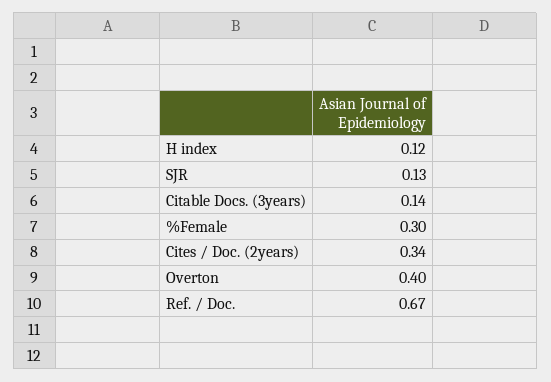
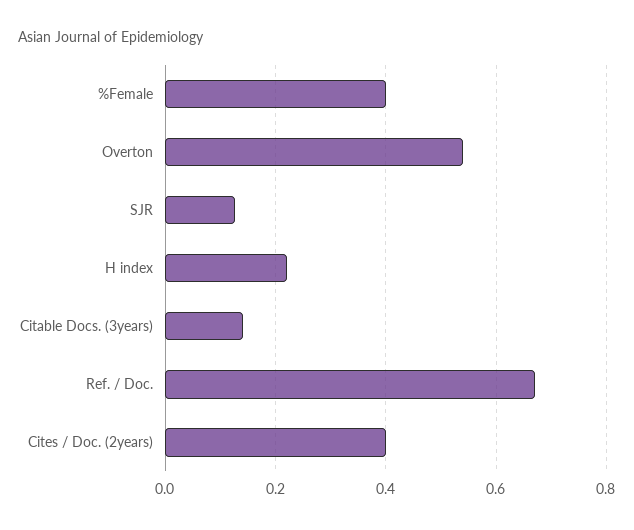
  {
-   "H index": 0.12,
+   "H index": 0.22,
    "SJR": 0.13,
    "Citable Docs. (3years)": 0.14,
-   "%Female": 0.3,
+   "%Female": 0.4,
-   "Cites / Doc. (2years)": 0.34,
+   "Cites / Doc. (2years)": 0.4,
-   "Overton": 0.4,
+   "Overton": 0.54,
    "Ref. / Doc.": 0.67
  }

